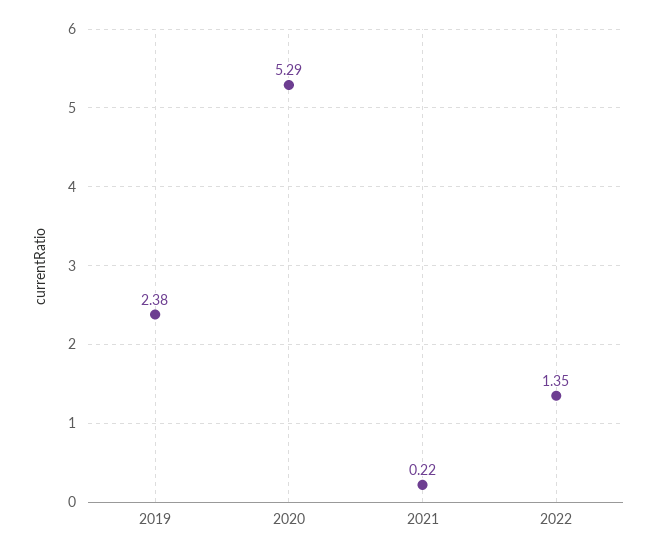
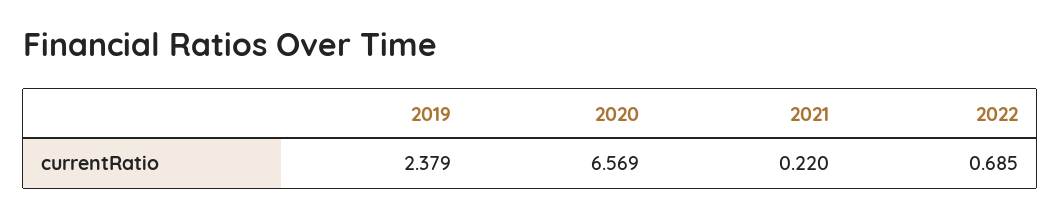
  {
    "2019": 2.379,
-   "2020": 5.29,
+   "2020": 6.569,
    "2021": 0.22,
-   "2022": 1.35
+   "2022": 0.685
  }

